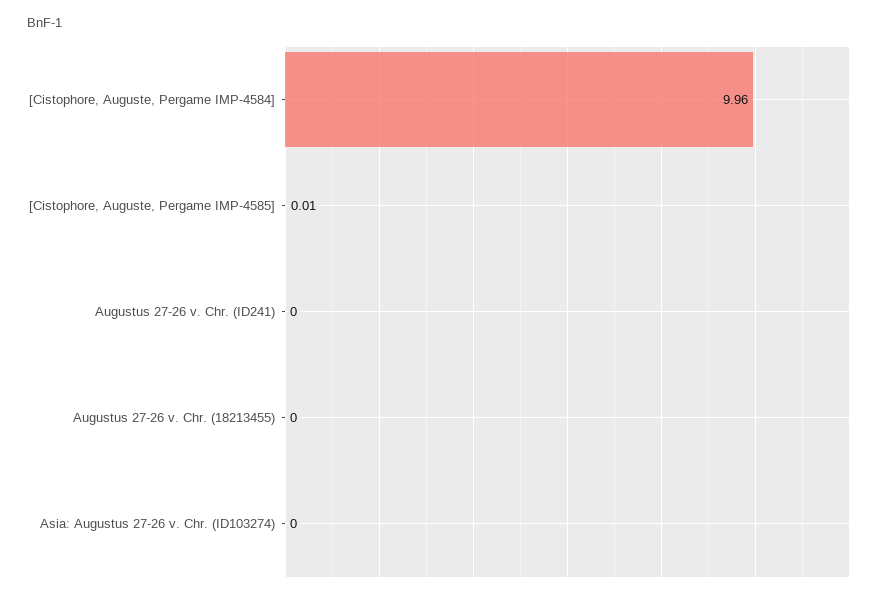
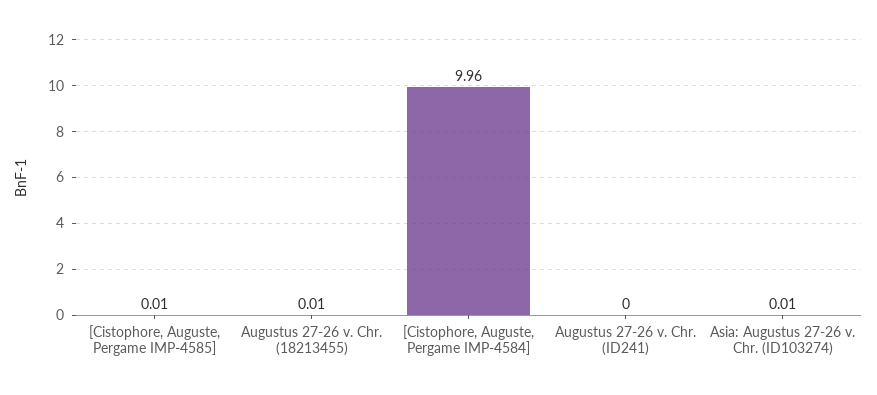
  {
    "[Cistophore, Auguste, Pergame IMP-4584]": 9.96,
    "[Cistophore, Auguste, Pergame IMP-4585]": 0.01,
    "Augustus 27-26 v. Chr. (ID241)": 0,
-   "Augustus 27-26 v. Chr. (18213455)": 0,
+   "Augustus 27-26 v. Chr. (18213455)": 0.01,
-   "Asia: Augustus 27-26 v. Chr. (ID103274)": 0
+   "Asia: Augustus 27-26 v. Chr. (ID103274)": 0.01
  }

